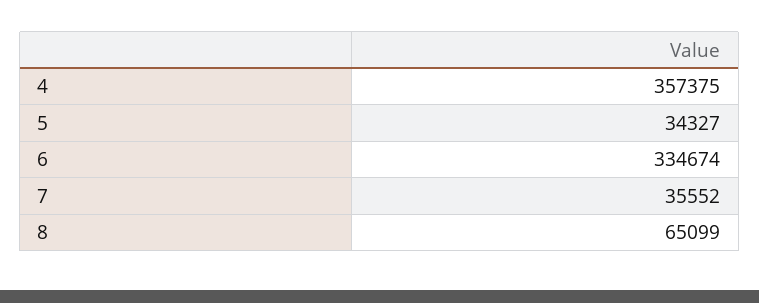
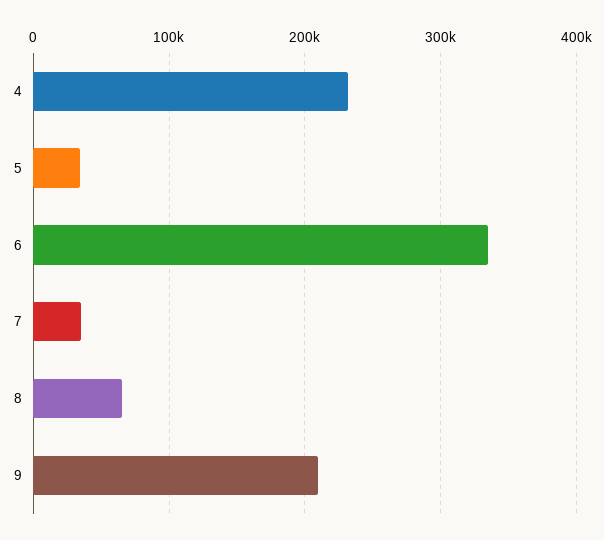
  {
-   "4": 357375,
+   "4": 230000,
    "5": 34327,
    "6": 334674,
    "7": 35552,
-   "8": 65099
+   "8": 65099,
+   "9": 210000
  }

